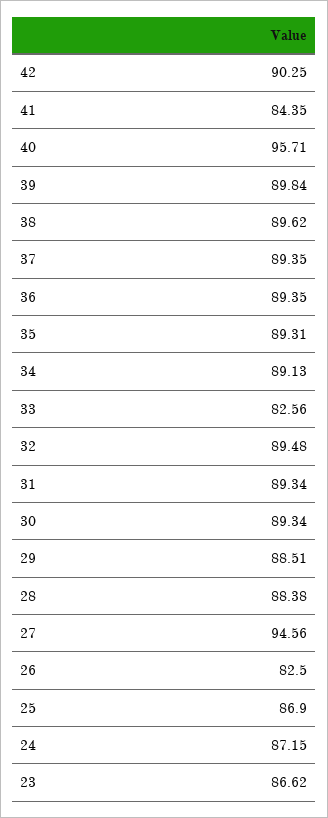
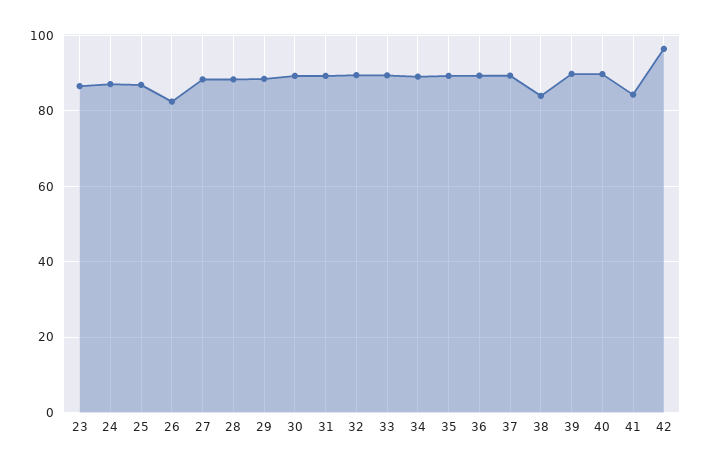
  {
-   "42": 90.25,
+   "42": 96,
    "41": 84.35,
-   "40": 95.71,
+   "40": 90,
    "39": 89.84,
-   "38": 89.62,
+   "38": 84,
    "37": 89.35,
    "36": 89.35,
    "35": 89.31,
    "34": 89.13,
-   "33": 82.56,
+   "33": 90,
    "32": 89.48,
    "31": 89.34,
    "30": 89.34,
    "29": 88.51,
    "28": 88.38,
-   "27": 94.56,
+   "27": 88,
    "26": 82.5,
    "25": 86.9,
    "24": 87.15,
    "23": 86.62
  }

